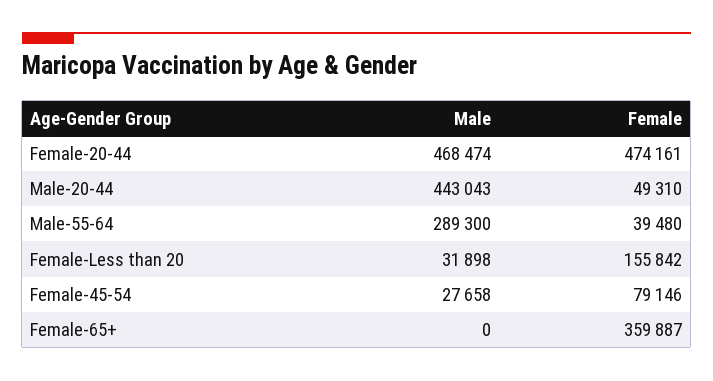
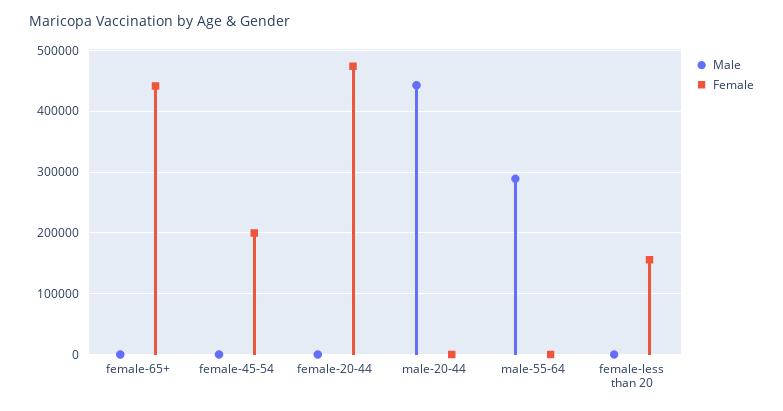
  {
    "Male": {
-     "Female-20-44": 468474,
+     "Female-20-44": 0,
      "Male-20-44": 443043,
      "Male-55-64": 289300,
-     "Female-Less than 20": 31898,
+     "Female-Less than 20": 0,
-     "Female-45-54": 27658,
+     "Female-45-54": 0,
      "Female-65+": 0
    },
    "Female": {
      "Female-20-44": 474161,
-     "Male-20-44": 49310,
+     "Male-20-44": 0,
-     "Male-55-64": 39480,
+     "Male-55-64": 0,
      "Female-Less than 20": 155842,
-     "Female-45-54": 79146,
+     "Female-45-54": 200000,
-     "Female-65+": 359887
+     "Female-65+": 440000
    }
  }

